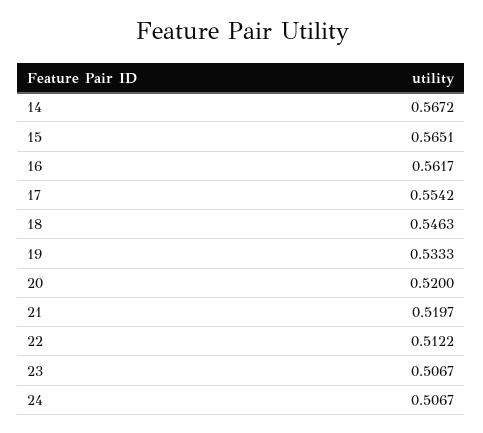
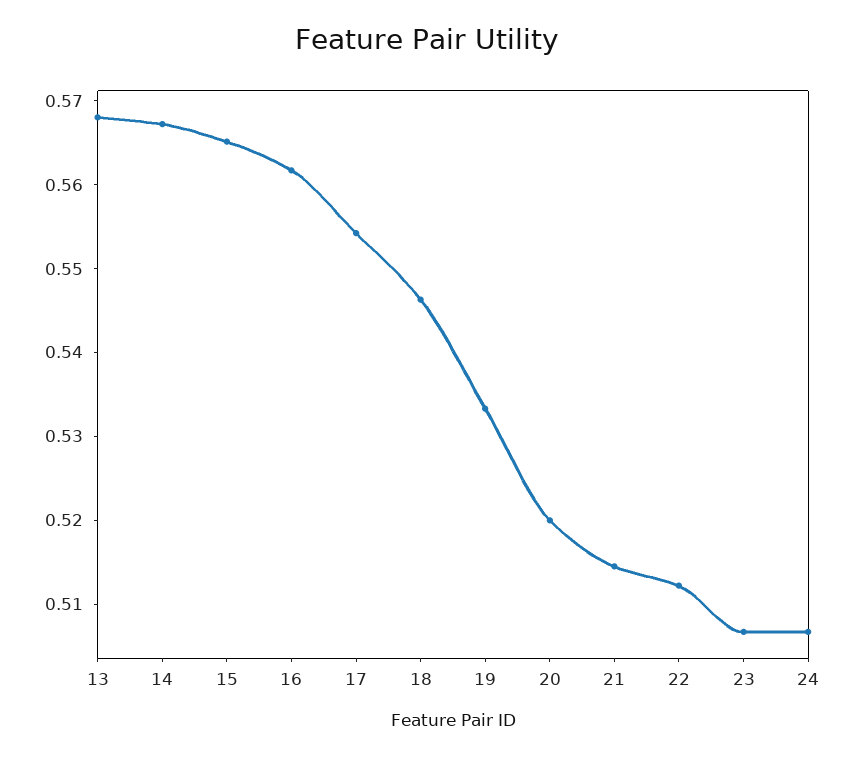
  {
    "14": 0.5672,
    "15": 0.5651,
    "16": 0.5617,
    "17": 0.5542,
    "18": 0.5463,
    "19": 0.5333,
    "20": 0.52,
-   "21": 0.5197,
+   "21": 0.514,
    "22": 0.5122,
    "23": 0.5067,
-   "24": 0.5067
+   "24": 0.5067,
+   "13": 0.568
  }

